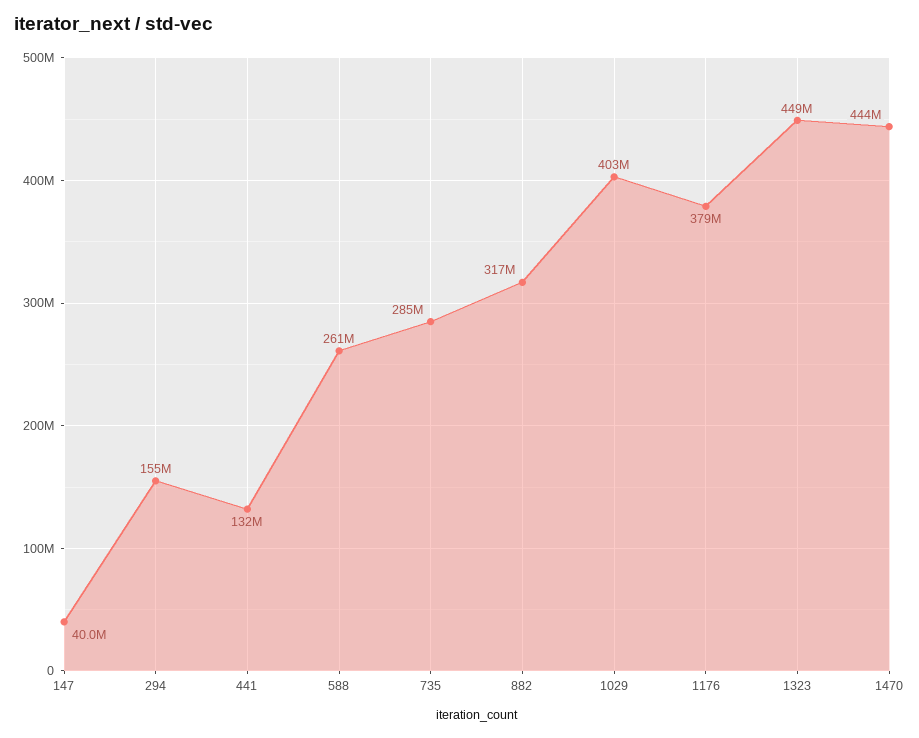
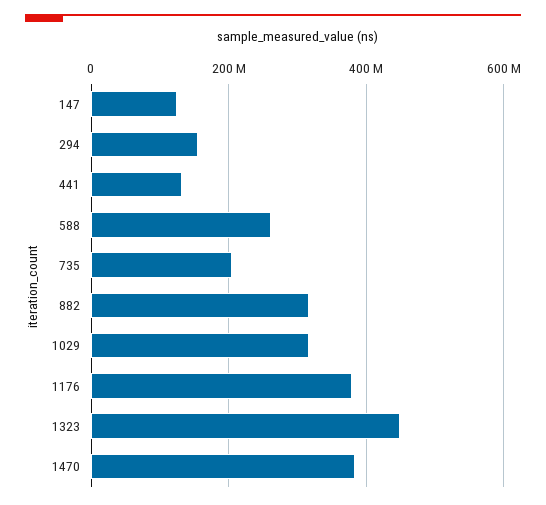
  {
-   "147": 40000000,
+   "147": 120000000,
    "294": 155000000,
    "441": 132000000,
    "588": 261000000,
-   "735": 285000000,
+   "735": 200000000,
    "882": 317000000,
-   "1029": 403000000,
+   "1029": 320000000,
    "1176": 379000000,
    "1323": 449000000,
-   "1470": 444000000
+   "1470": 380000000
  }

